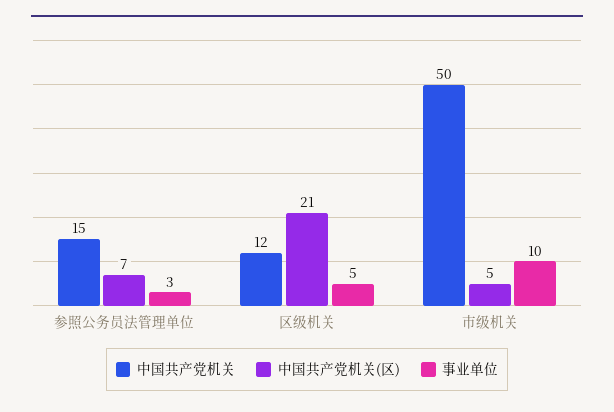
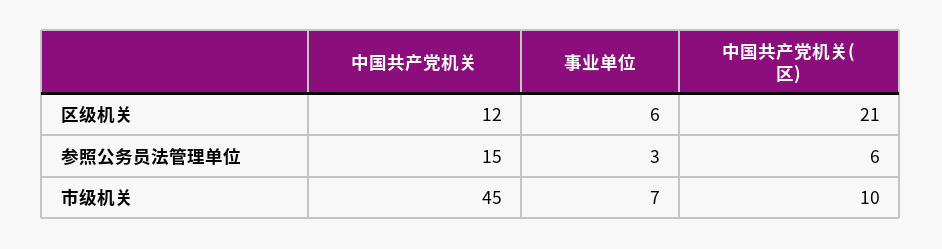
  {
    "中国共产党机关": {
      "参照公务员法管理单位": 15,
      "区级机关": 12,
-     "市级机关": 50
+     "市级机关": 45
    },
    "中国共产党机关(区)": {
-     "参照公务员法管理单位": 7,
+     "参照公务员法管理单位": 6,
      "区级机关": 21,
-     "市级机关": 5
+     "市级机关": 10
    },
    "事业单位": {
      "参照公务员法管理单位": 3,
-     "区级机关": 5,
+     "区级机关": 6,
-     "市级机关": 10
+     "市级机关": 7
    }
  }

